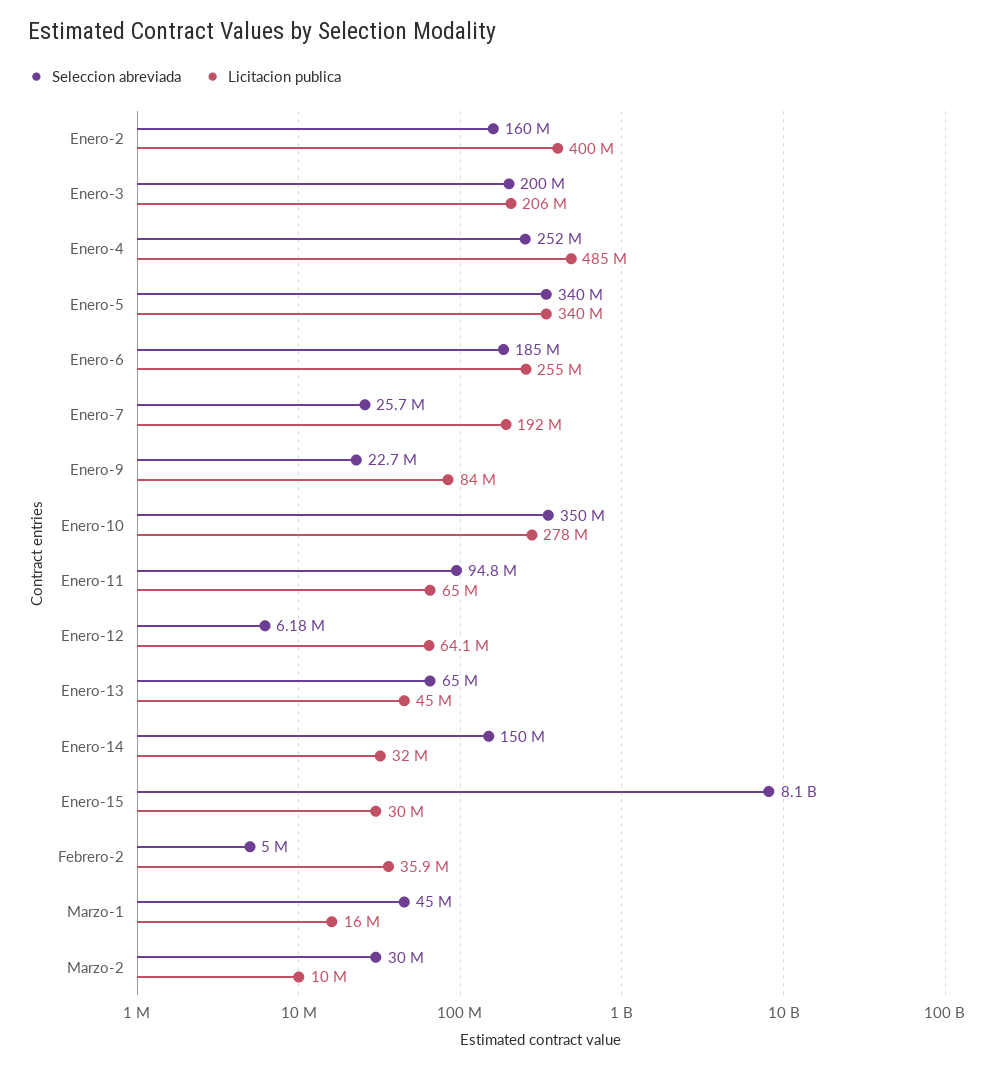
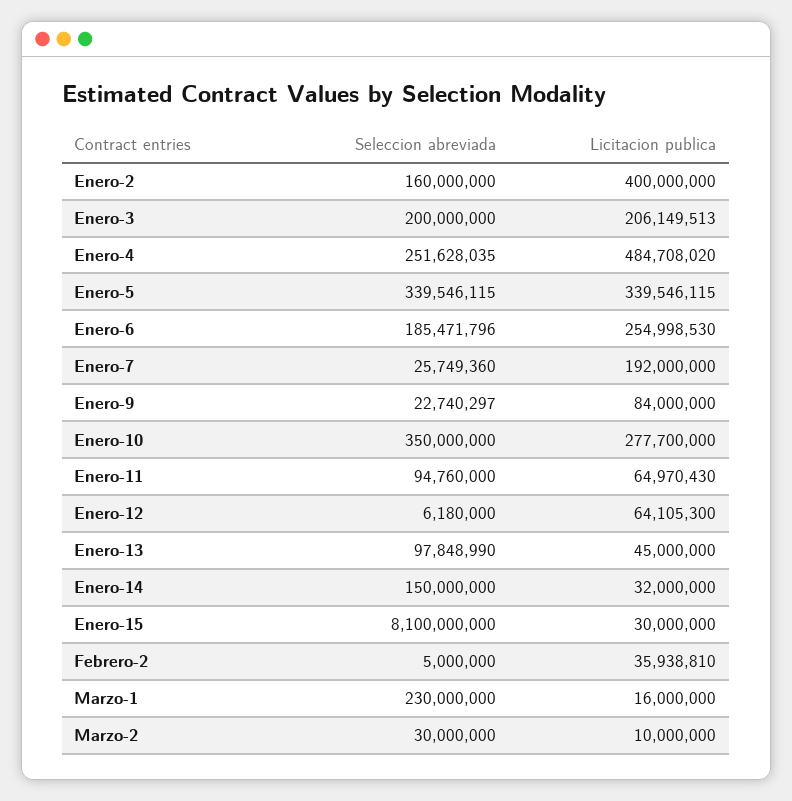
  {
    "Seleccion abreviada": {
      "Enero-2": 160000000,
      "Enero-3": 200000000,
      "Enero-4": 251628035,
      "Enero-5": 339546115,
      "Enero-6": 185471796,
      "Enero-7": 25749360,
      "Enero-9": 22740297,
      "Enero-10": 350000000,
      "Enero-11": 94760000,
      "Enero-12": 6180000,
-     "Enero-13": 65000000,
+     "Enero-13": 97848990,
      "Enero-14": 150000000,
      "Enero-15": 8100000000,
      "Febrero-2": 5000000,
-     "Marzo-1": 45000000,
+     "Marzo-1": 230000000,
      "Marzo-2": 30000000
    },
    "Licitacion publica": {
      "Enero-2": 400000000,
      "Enero-3": 206149513,
      "Enero-4": 484708020,
      "Enero-5": 339546115,
      "Enero-6": 254998530,
      "Enero-7": 192000000,
      "Enero-9": 84000000,
      "Enero-10": 277700000,
      "Enero-11": 64970430,
      "Enero-12": 64105300,
      "Enero-13": 45000000,
      "Enero-14": 32000000,
      "Enero-15": 30000000,
      "Febrero-2": 35938810,
      "Marzo-1": 16000000,
      "Marzo-2": 10000000
    }
  }

